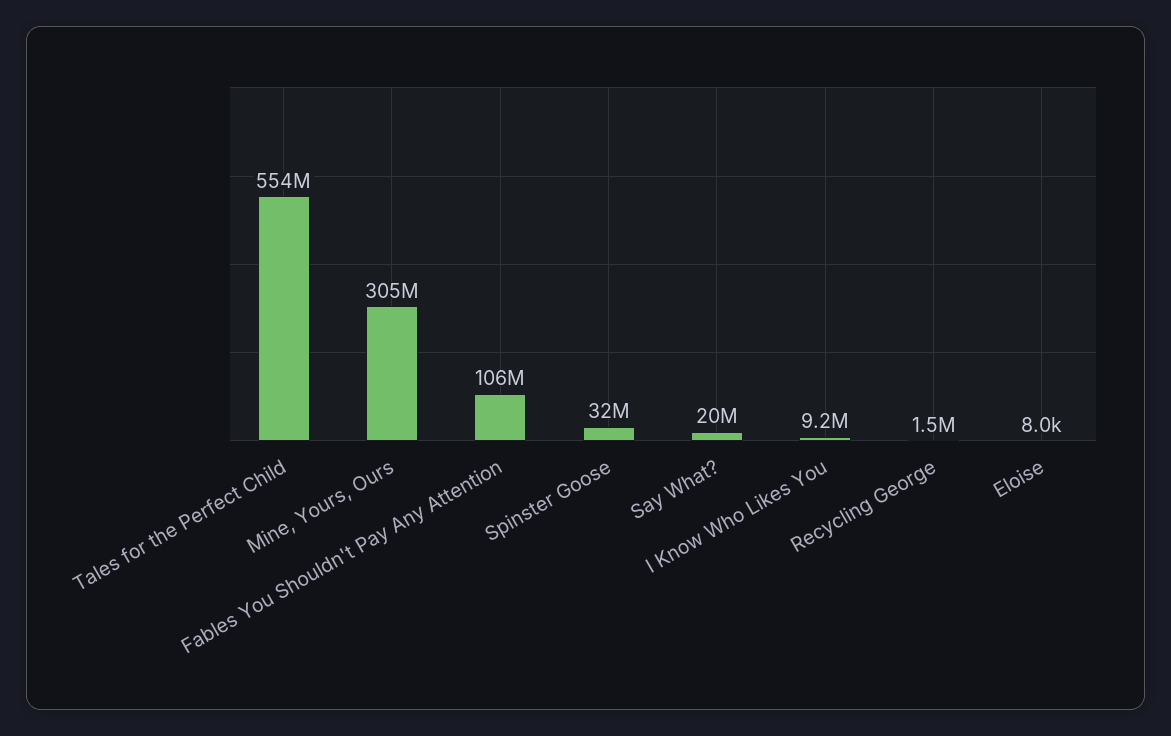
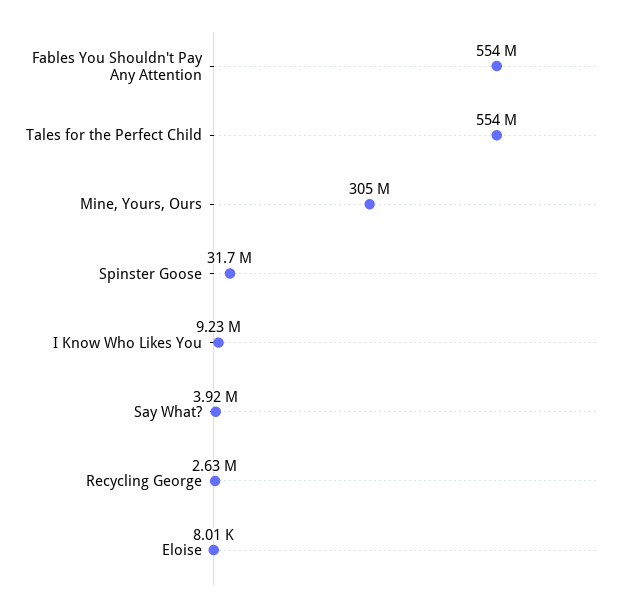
  {
    "Tales for the Perfect Child": 554000000,
    "Mine, Yours, Ours": 305000000,
-   "Fables You Shouldn't Pay Any Attention": 106000000,
+   "Fables You Shouldn't Pay Any Attention": 554000000,
    "Spinster Goose": 31700000,
-   "Say What?": 20000000,
+   "Say What?": 3920000,
    "I Know Who Likes You": 9230000,
-   "Recycling George": 1500000,
+   "Recycling George": 2630000,
    "Eloise": 8010
  }

